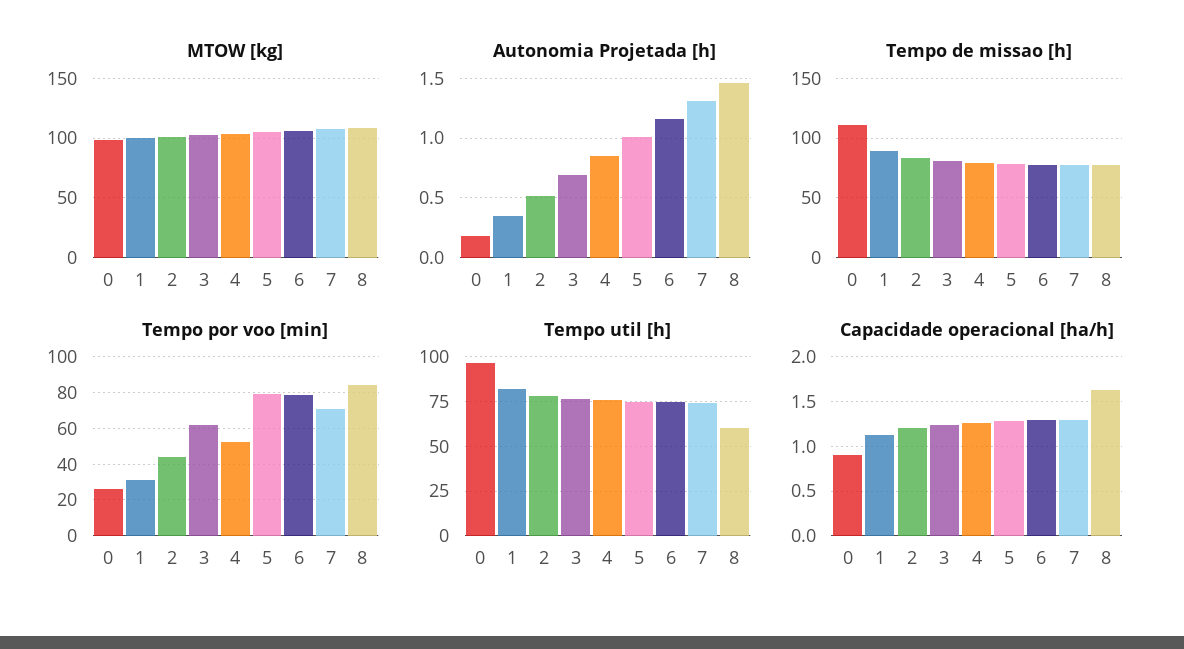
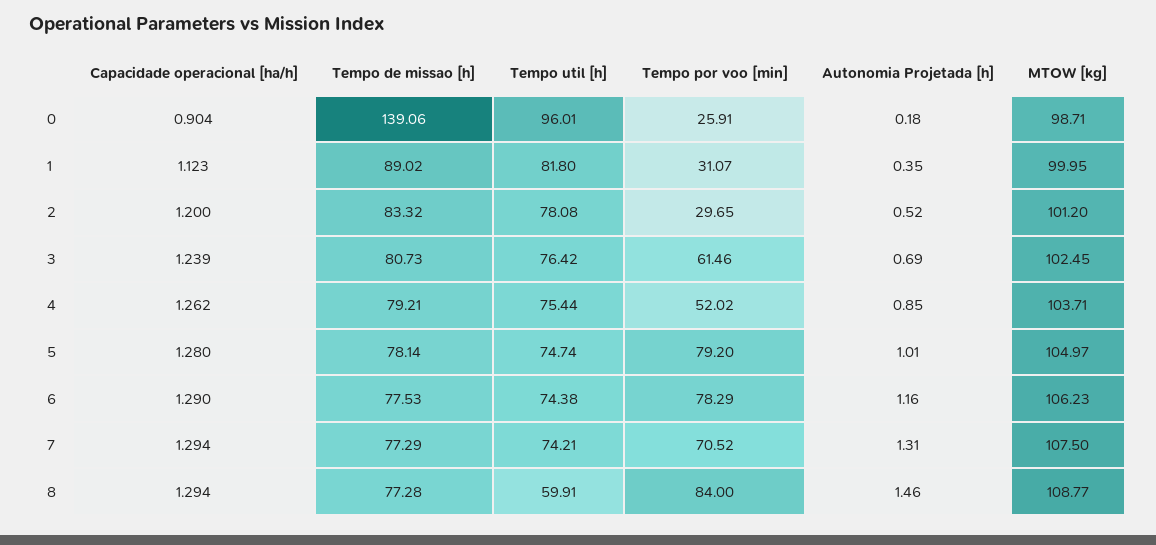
  {
    "MTOW [kg]": {
      "0": 98.71,
      "1": 99.95,
      "2": 101.2,
      "3": 102.45,
      "4": 103.71,
      "5": 104.97,
      "6": 106.23,
      "7": 107.5,
      "8": 108.77
    },
    "Autonomia Projetada [h]": {
      "0": 0.18,
      "1": 0.35,
      "2": 0.52,
      "3": 0.69,
      "4": 0.85,
      "5": 1.01,
      "6": 1.16,
      "7": 1.31,
      "8": 1.46
    },
    "Tempo de missao [h]": {
-     "0": 110,
+     "0": 139.06,
      "1": 89.02,
      "2": 83.32,
      "3": 80.73,
      "4": 79.21,
      "5": 78.14,
      "6": 77.53,
      "7": 77.29,
      "8": 77.28
    },
    "Tempo por voo [min]": {
      "0": 25.91,
      "1": 31.07,
-     "2": 45,
+     "2": 29.65,
      "3": 61.46,
      "4": 52.02,
      "5": 79.2,
      "6": 78.29,
      "7": 70.52,
      "8": 84
    },
    "Tempo util [h]": {
      "0": 96.01,
      "1": 81.8,
      "2": 78.08,
      "3": 76.42,
      "4": 75.44,
      "5": 74.74,
      "6": 74.38,
      "7": 74.21,
      "8": 59.91
    },
    "Capacidade operacional [ha/h]": {
      "0": 0.904,
      "1": 1.123,
      "2": 1.2,
      "3": 1.239,
      "4": 1.262,
      "5": 1.28,
      "6": 1.29,
      "7": 1.294,
-     "8": 1.6
+     "8": 1.294
    }
  }

